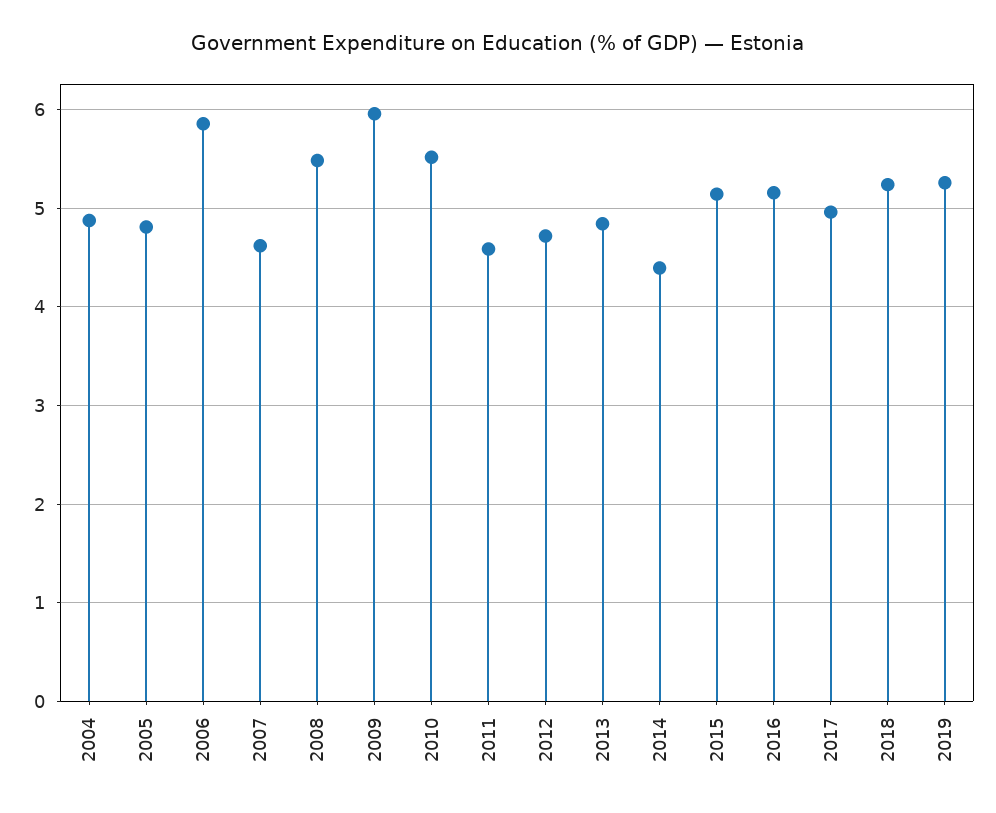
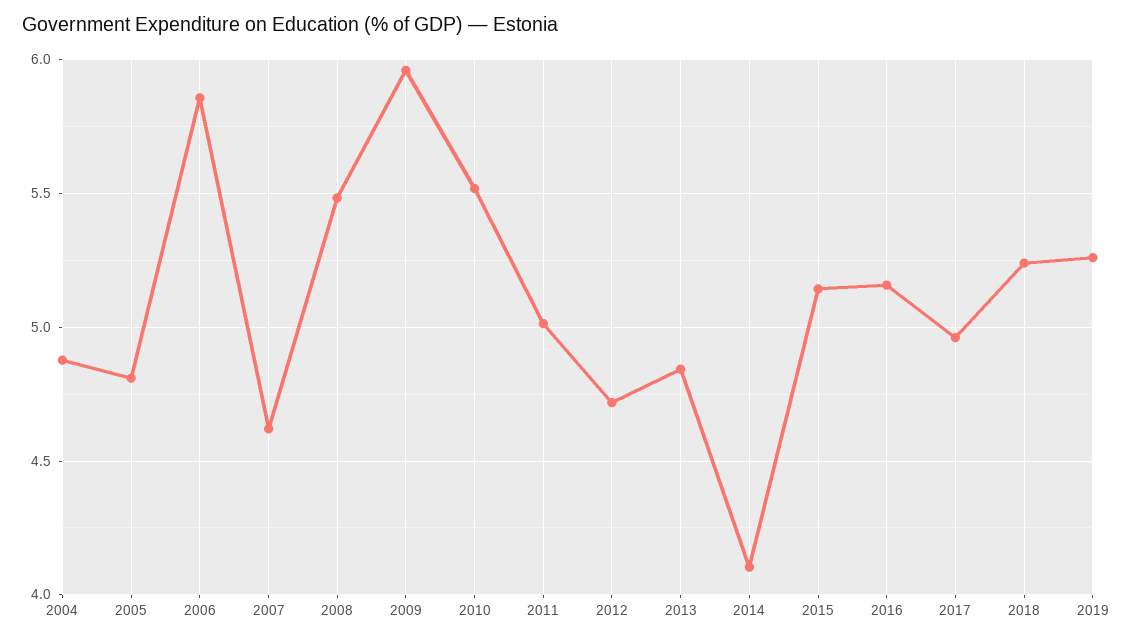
  {
    "2004": 4.9,
    "2005": 4.8,
    "2006": 5.85,
    "2007": 4.6,
    "2008": 5.5,
    "2009": 5.95,
    "2010": 5.5,
-   "2011": 4.6,
+   "2011": 5,
    "2012": 4.7,
    "2013": 4.85,
-   "2014": 4.4,
+   "2014": 4.1,
    "2015": 5.15,
    "2016": 5.15,
    "2017": 4.95,
    "2018": 5.25,
    "2019": 5.25
  }

